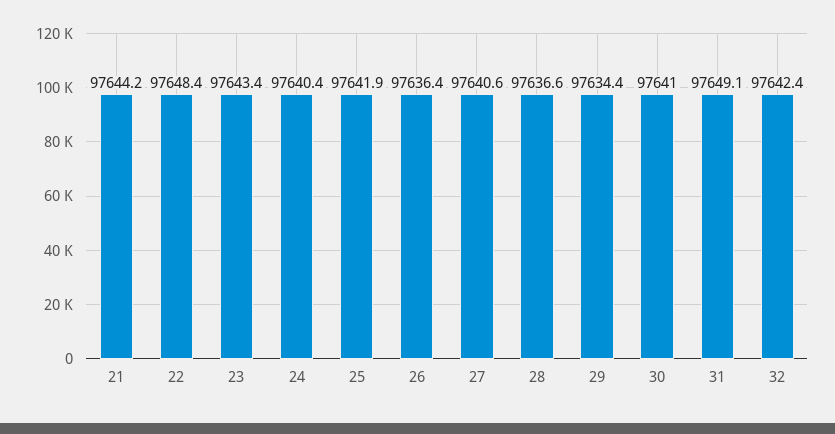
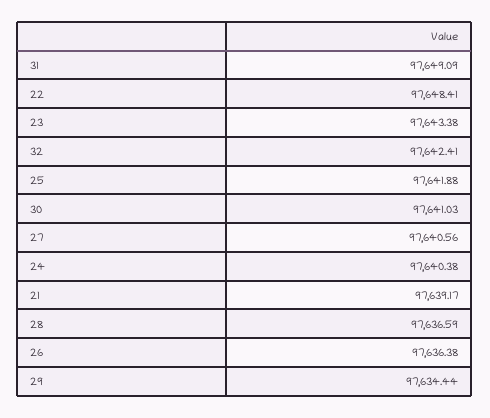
  {
-   "21": 97644.2,
+   "21": 97639.17,
    "22": 97648.41,
    "23": 97643.38,
    "24": 97640.38,
    "25": 97641.88,
    "26": 97636.38,
    "27": 97640.56,
    "28": 97636.59,
    "29": 97634.44,
    "30": 97641.03,
    "31": 97649.09,
    "32": 97642.41
  }

